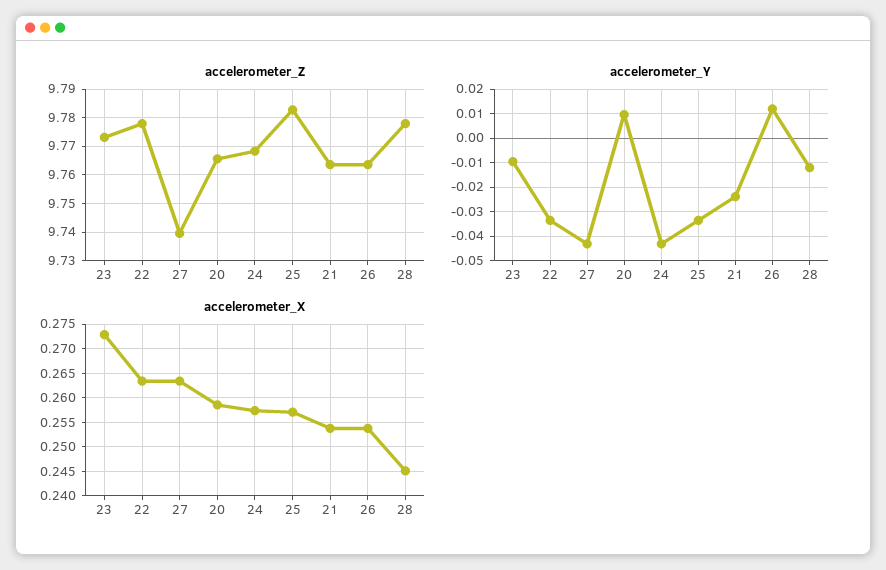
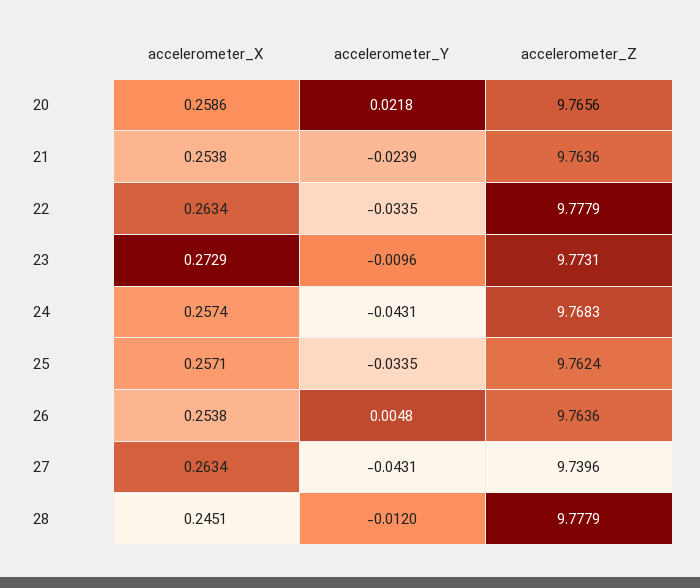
  {
    "accelerometer_Z": {
      "23": 9.7731,
      "22": 9.7779,
      "27": 9.7396,
      "20": 9.7656,
      "24": 9.7683,
-     "25": 9.7825,
+     "25": 9.7624,
      "21": 9.7636,
      "26": 9.7636,
      "28": 9.7779
    },
    "accelerometer_Y": {
      "23": -0.0096,
      "22": -0.0335,
      "27": -0.0431,
-     "20": 0.01,
+     "20": 0.0218,
      "24": -0.0431,
      "25": -0.0335,
      "21": -0.0239,
-     "26": 0.0125,
+     "26": 0.0048,
      "28": -0.012
    },
    "accelerometer_X": {
      "23": 0.2729,
      "22": 0.2634,
      "27": 0.2634,
      "20": 0.2586,
      "24": 0.2574,
      "25": 0.2571,
      "21": 0.2538,
      "26": 0.2538,
      "28": 0.2451
    }
  }

